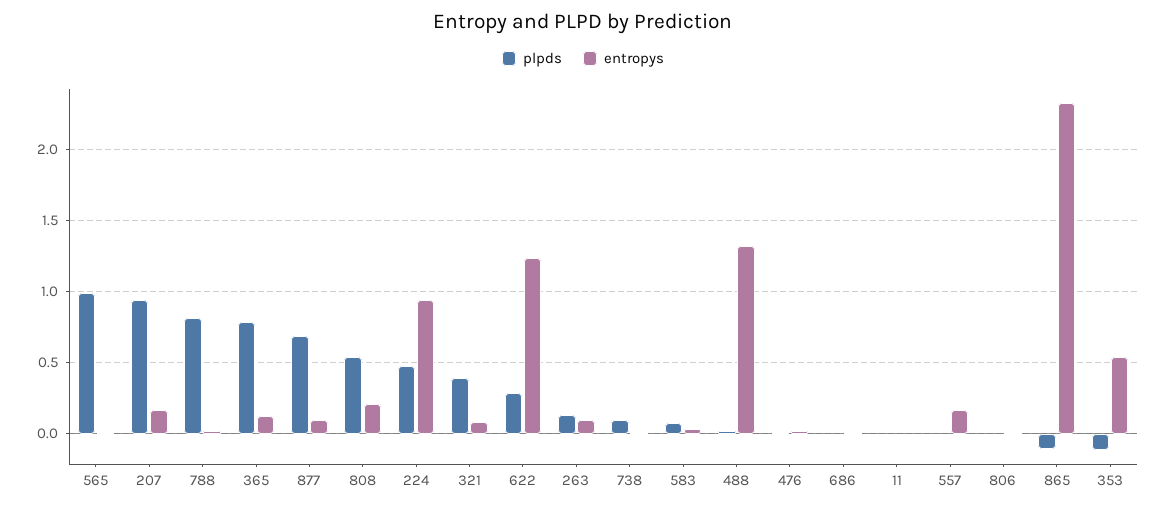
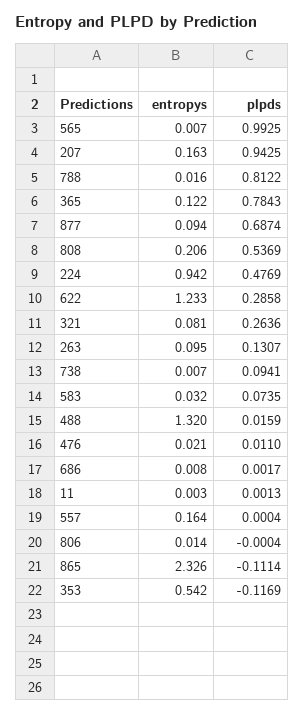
  {
    "plpds": {
      "565": 0.9925,
      "207": 0.9425,
      "788": 0.8122,
      "365": 0.7843,
      "877": 0.6874,
      "808": 0.5369,
      "224": 0.4769,
-     "321": 0.4,
+     "321": 0.2636,
      "622": 0.2858,
      "263": 0.1307,
      "738": 0.0941,
      "583": 0.0735,
      "488": 0.0159,
      "476": 0.011,
      "686": 0.0017,
      "11": 0.0013,
      "557": 0.0004,
      "806": -0.0004,
      "865": -0.1114,
      "353": -0.1169
    },
    "entropys": {
      "565": 0.007,
      "207": 0.163,
      "788": 0.016,
      "365": 0.122,
      "877": 0.094,
      "808": 0.206,
      "224": 0.942,
      "321": 0.081,
      "622": 1.233,
      "263": 0.095,
      "738": 0.007,
      "583": 0.032,
      "488": 1.32,
      "476": 0.021,
      "686": 0.008,
      "11": 0.003,
      "557": 0.164,
      "806": 0.014,
      "865": 2.326,
      "353": 0.542
    }
  }

